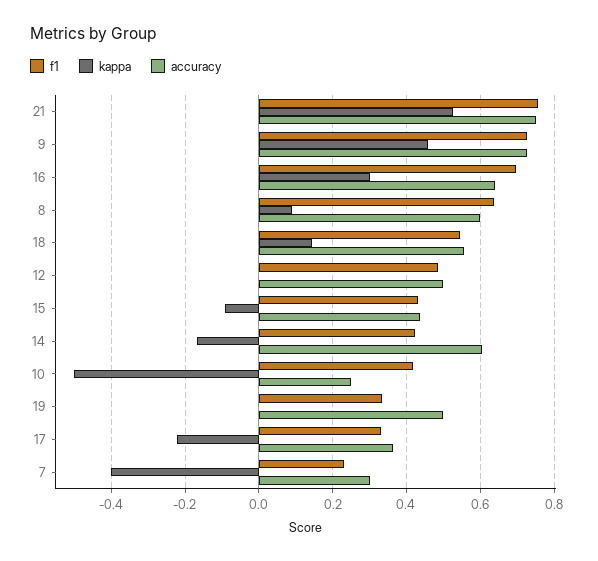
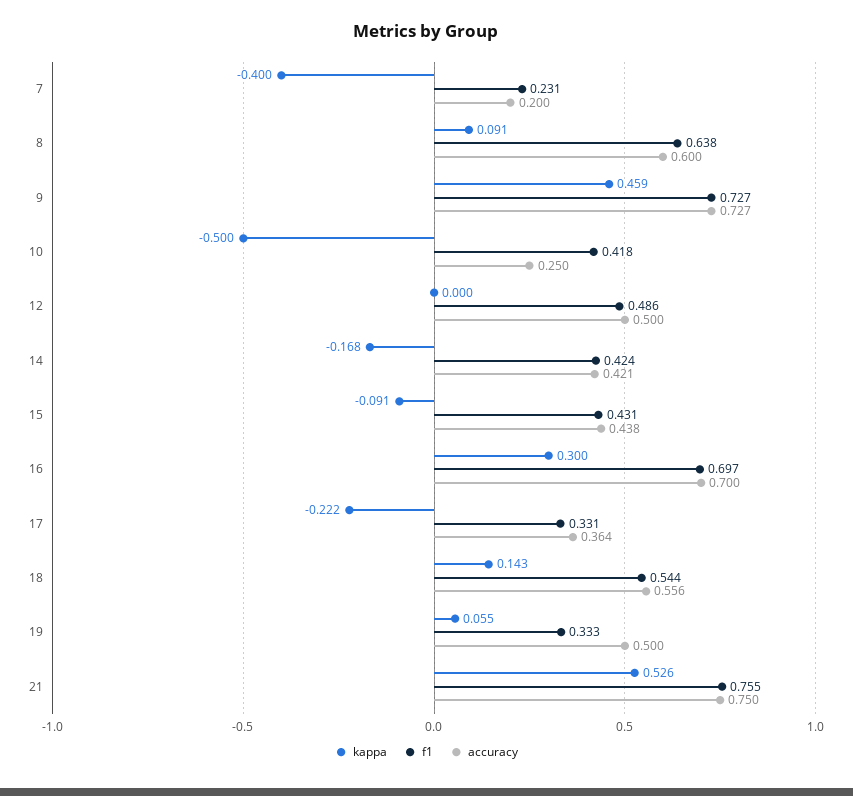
  {
    "f1": {
      "21": 0.755,
      "9": 0.727,
      "16": 0.697,
      "8": 0.638,
      "18": 0.544,
      "12": 0.486,
      "15": 0.431,
      "14": 0.424,
      "10": 0.418,
      "19": 0.333,
      "17": 0.331,
      "7": 0.231
    },
    "kappa": {
      "21": 0.526,
      "9": 0.459,
      "16": 0.3,
      "8": 0.091,
      "18": 0.143,
      "12": 0,
      "15": -0.091,
      "14": -0.168,
      "10": -0.5,
-     "19": 0,
+     "19": 0.055,
      "17": -0.222,
      "7": -0.4
    },
    "accuracy": {
      "21": 0.75,
      "9": 0.727,
-     "16": 0.64,
+     "16": 0.7,
      "8": 0.6,
      "18": 0.556,
      "12": 0.5,
      "15": 0.438,
-     "14": 0.6,
+     "14": 0.421,
      "10": 0.25,
      "19": 0.5,
      "17": 0.364,
-     "7": 0.3
+     "7": 0.2
    }
  }

